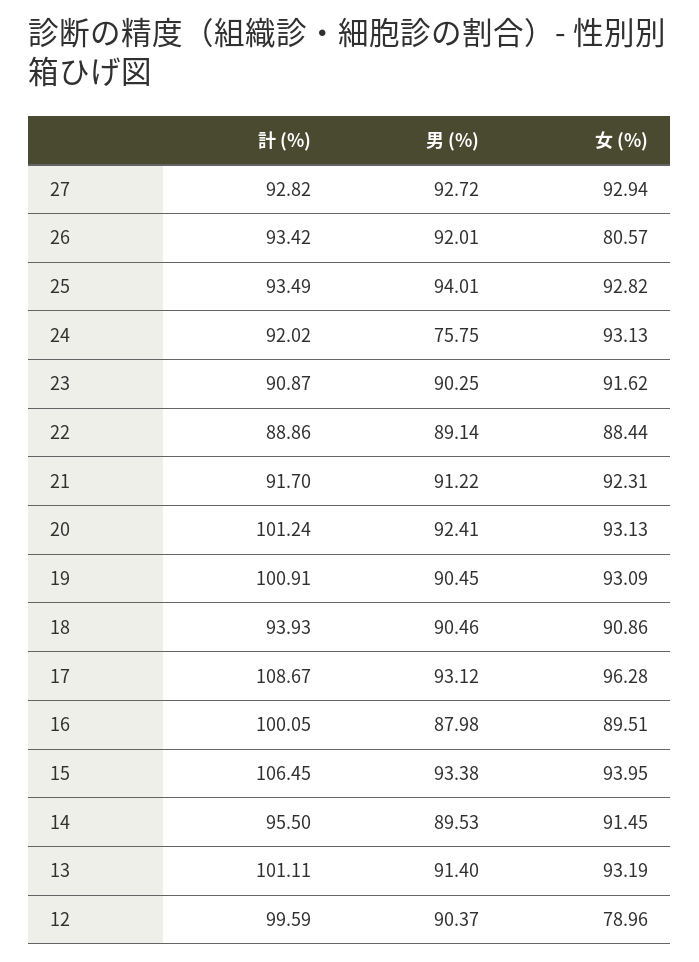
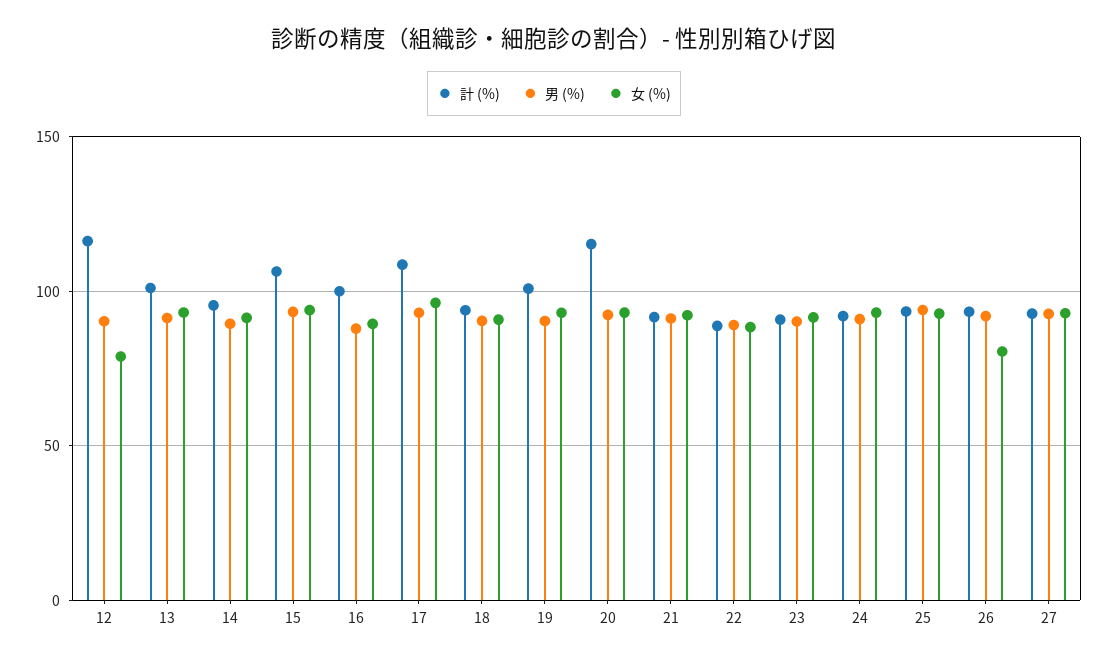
  {
    "計 (%)": {
      "27": 92.82,
      "26": 93.42,
      "25": 93.49,
      "24": 92.02,
      "23": 90.87,
      "22": 88.86,
      "21": 91.7,
-     "20": 101.24,
+     "20": 115,
      "19": 100.91,
      "18": 93.93,
      "17": 108.67,
      "16": 100.05,
      "15": 106.45,
      "14": 95.5,
      "13": 101.11,
-     "12": 99.59
+     "12": 115
    },
    "男 (%)": {
      "27": 92.72,
      "26": 92.01,
      "25": 94.01,
-     "24": 75.75,
+     "24": 90,
      "23": 90.25,
      "22": 89.14,
      "21": 91.22,
      "20": 92.41,
      "19": 90.45,
      "18": 90.46,
      "17": 93.12,
      "16": 87.98,
      "15": 93.38,
      "14": 89.53,
      "13": 91.4,
      "12": 90.37
    },
    "女 (%)": {
      "27": 92.94,
      "26": 80.57,
      "25": 92.82,
      "24": 93.13,
      "23": 91.62,
      "22": 88.44,
      "21": 92.31,
      "20": 93.13,
      "19": 93.09,
      "18": 90.86,
      "17": 96.28,
      "16": 89.51,
      "15": 93.95,
      "14": 91.45,
      "13": 93.19,
      "12": 78.96
    }
  }

